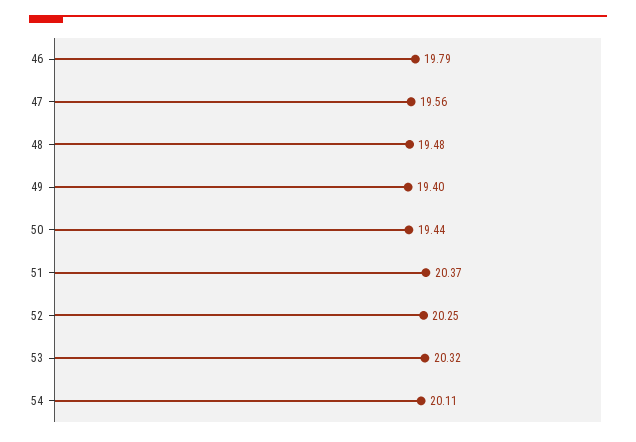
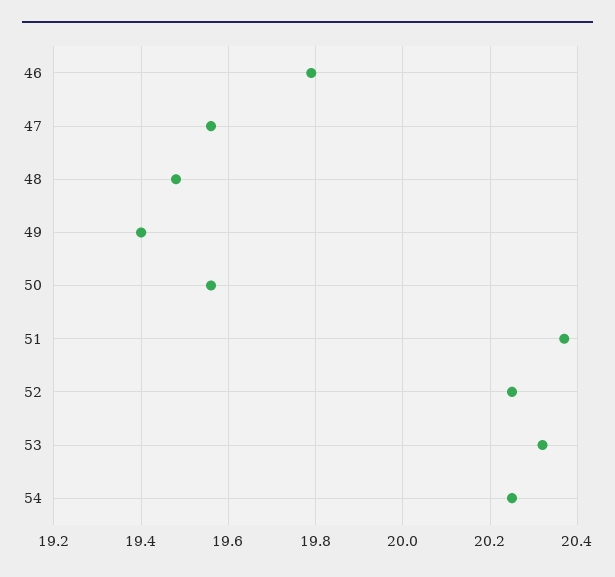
  {
    "46": 19.79,
    "47": 19.56,
    "48": 19.48,
    "49": 19.4,
-   "50": 19.44,
+   "50": 19.55,
    "51": 20.37,
    "52": 20.25,
    "53": 20.32,
-   "54": 20.11
+   "54": 20.25
  }

